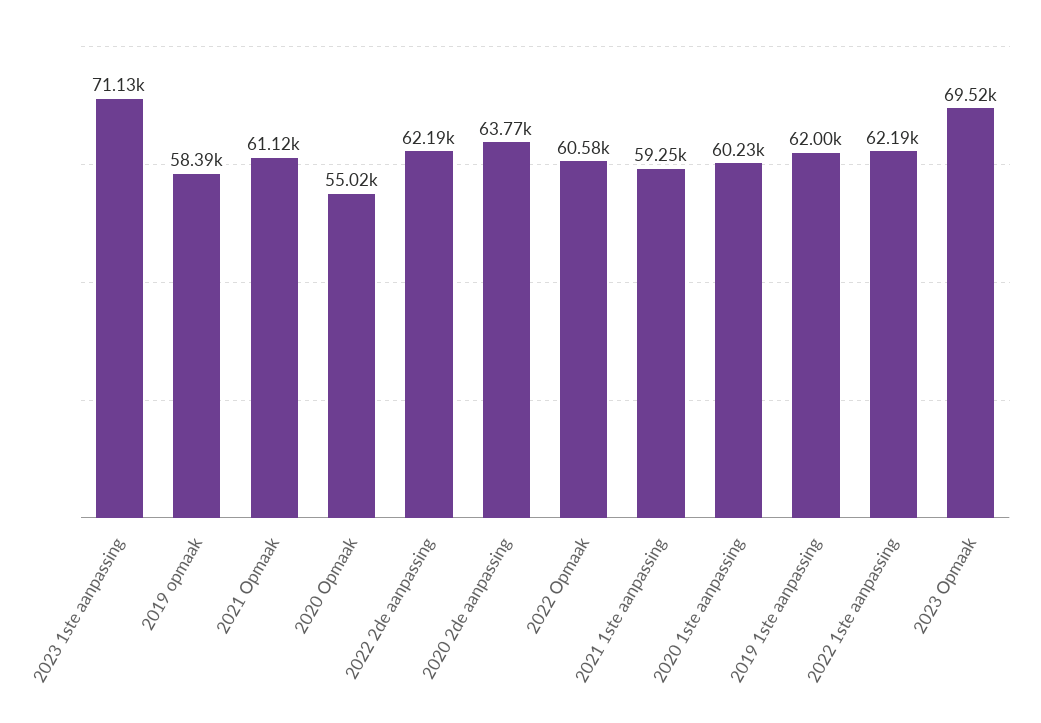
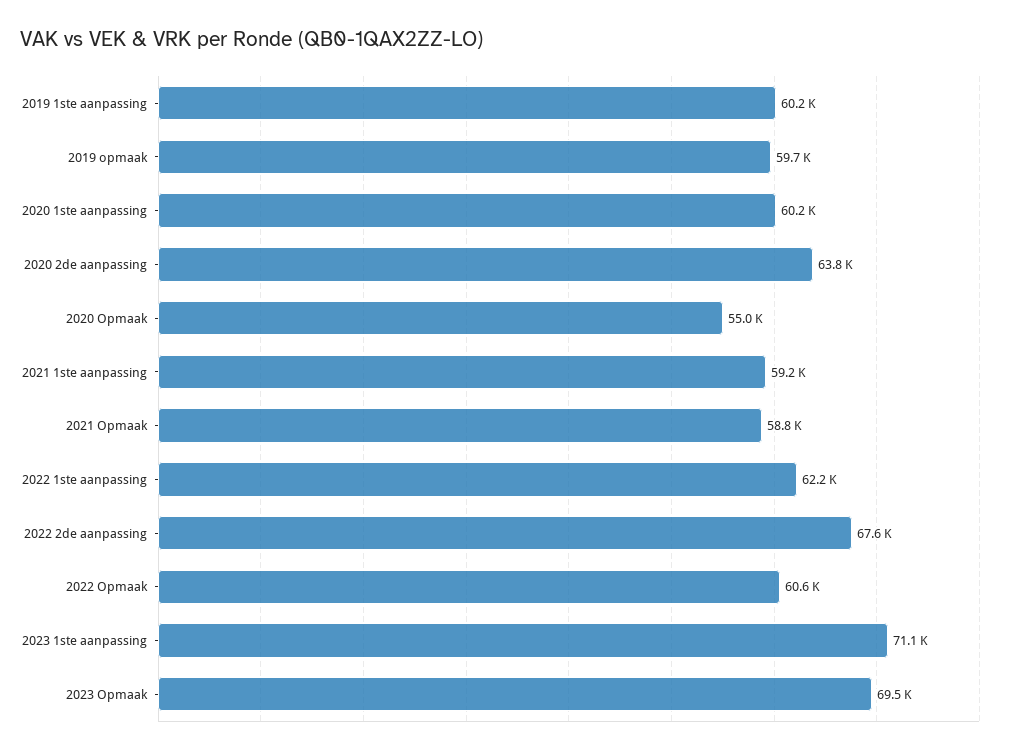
  {
    "2023 1ste aanpassing": 71130,
-   "2019 opmaak": 58390,
+   "2019 opmaak": 59700,
-   "2021 Opmaak": 61120,
+   "2021 Opmaak": 58800,
    "2020 Opmaak": 55020,
-   "2022 2de aanpassing": 62190,
+   "2022 2de aanpassing": 67600,
    "2020 2de aanpassing": 63770,
    "2022 Opmaak": 60580,
    "2021 1ste aanpassing": 59250,
    "2020 1ste aanpassing": 60230,
-   "2019 1ste aanpassing": 62000,
+   "2019 1ste aanpassing": 60200,
    "2022 1ste aanpassing": 62190,
    "2023 Opmaak": 69520
  }

